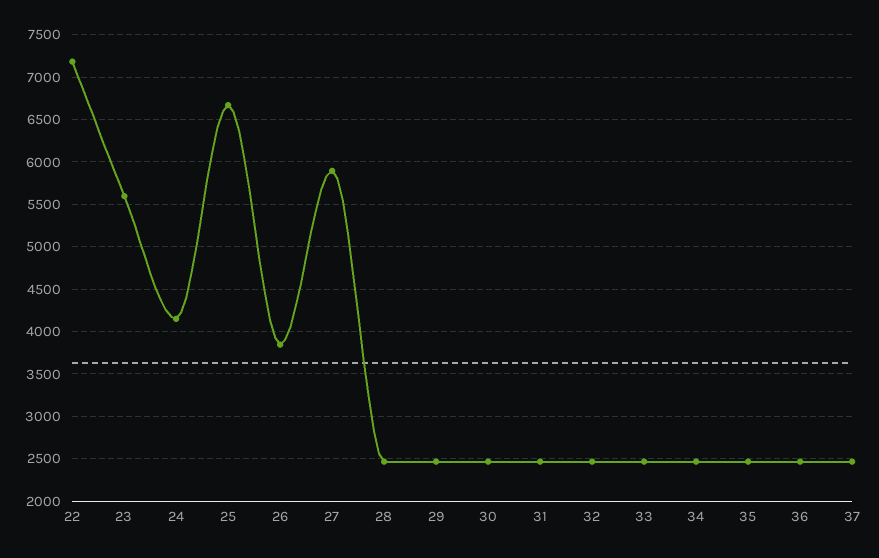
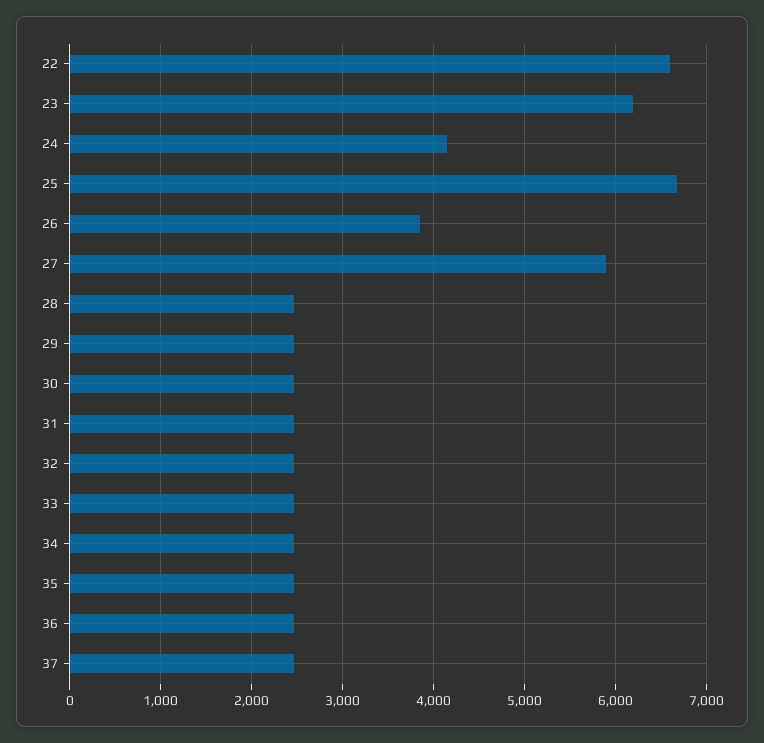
  {
-   "22": 7200,
+   "22": 6600,
-   "23": 5600,
+   "23": 6200,
    "24": 4100,
    "25": 6700,
    "26": 3800,
    "27": 5900,
    "28": 2500,
    "29": 2500,
    "30": 2500,
    "31": 2500,
    "32": 2500,
    "33": 2500,
    "34": 2500,
    "35": 2500,
    "36": 2500,
    "37": 2500
  }

